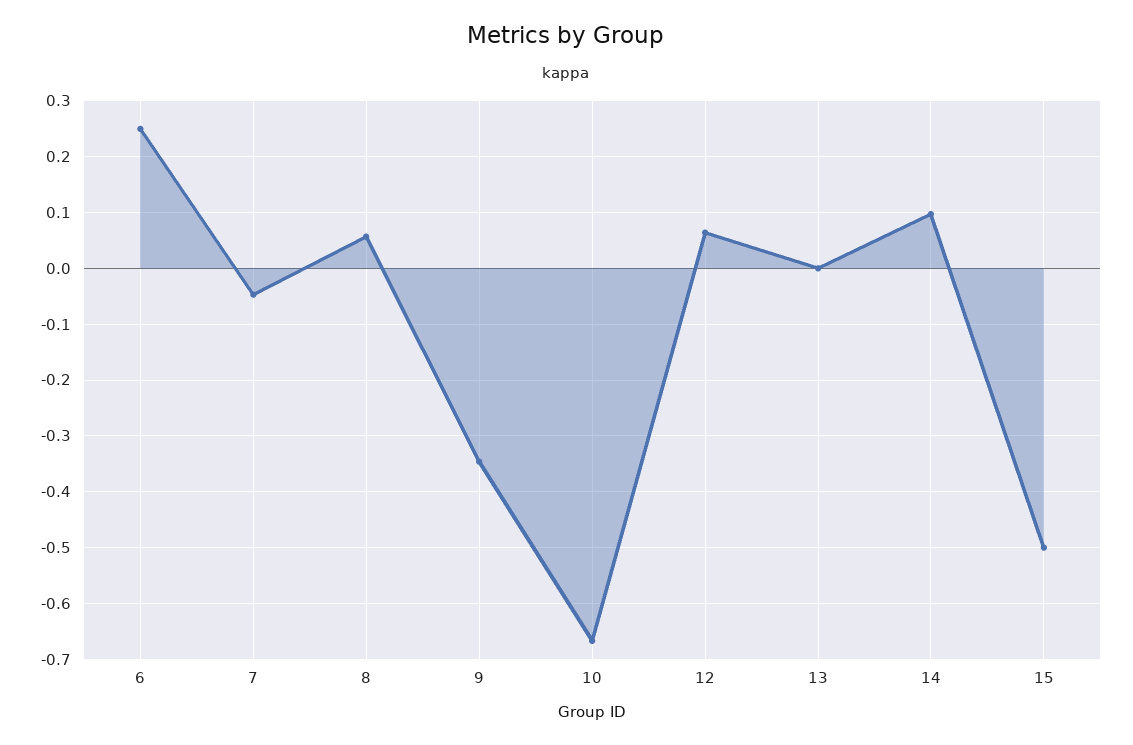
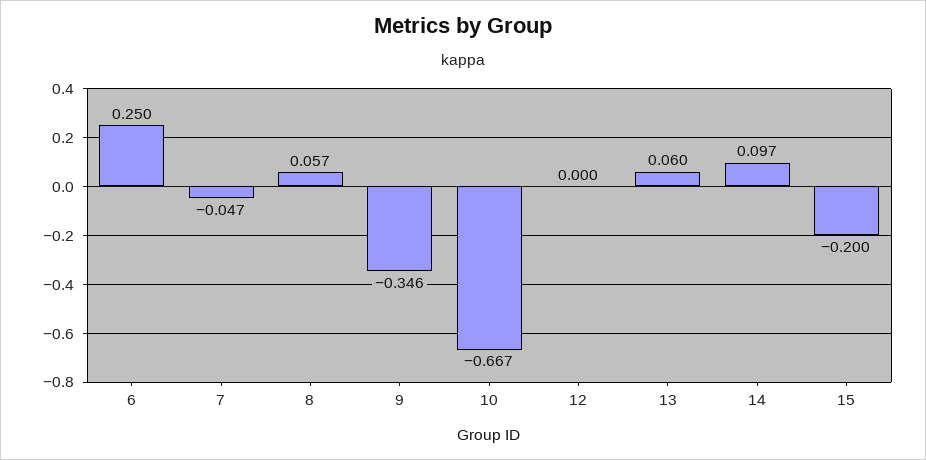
  {
    "6": 0.25,
    "7": -0.047,
    "8": 0.057,
    "9": -0.346,
    "10": -0.667,
-   "12": 0.06,
+   "12": 0,
-   "13": 0,
+   "13": 0.06,
    "14": 0.097,
-   "15": -0.5
+   "15": -0.2
  }

